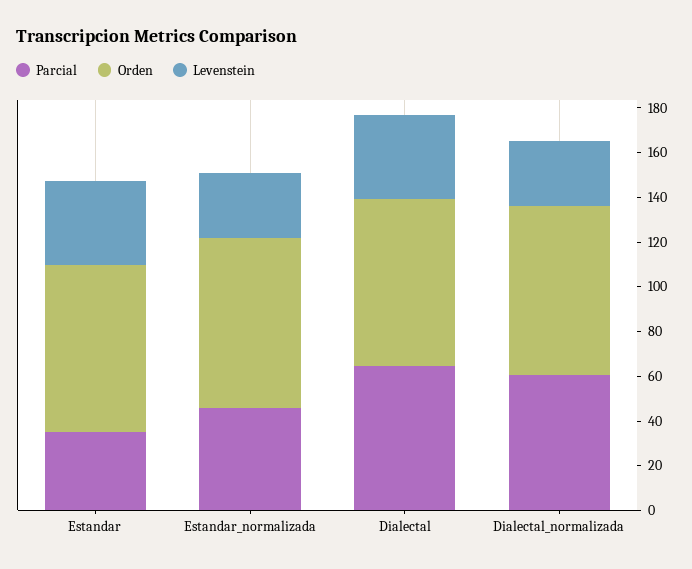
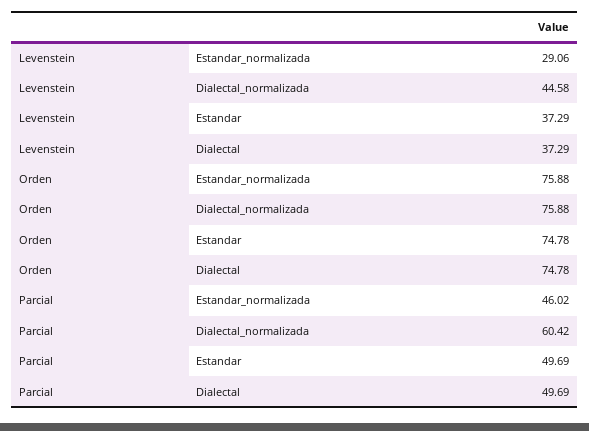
  {
    "Parcial": {
-     "Estandar": 35,
+     "Estandar": 49.69,
      "Estandar_normalizada": 46.02,
-     "Dialectal": 65,
+     "Dialectal": 49.69,
      "Dialectal_normalizada": 60.42
    },
    "Orden": {
      "Estandar": 74.78,
      "Estandar_normalizada": 75.88,
      "Dialectal": 74.78,
      "Dialectal_normalizada": 75.88
    },
    "Levenstein": {
      "Estandar": 37.29,
      "Estandar_normalizada": 29.06,
      "Dialectal": 37.29,
-     "Dialectal_normalizada": 30
+     "Dialectal_normalizada": 44.58
    }
  }

